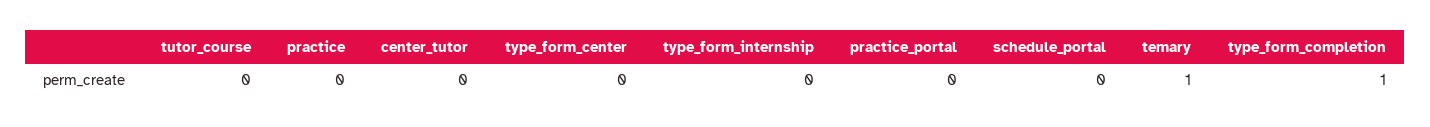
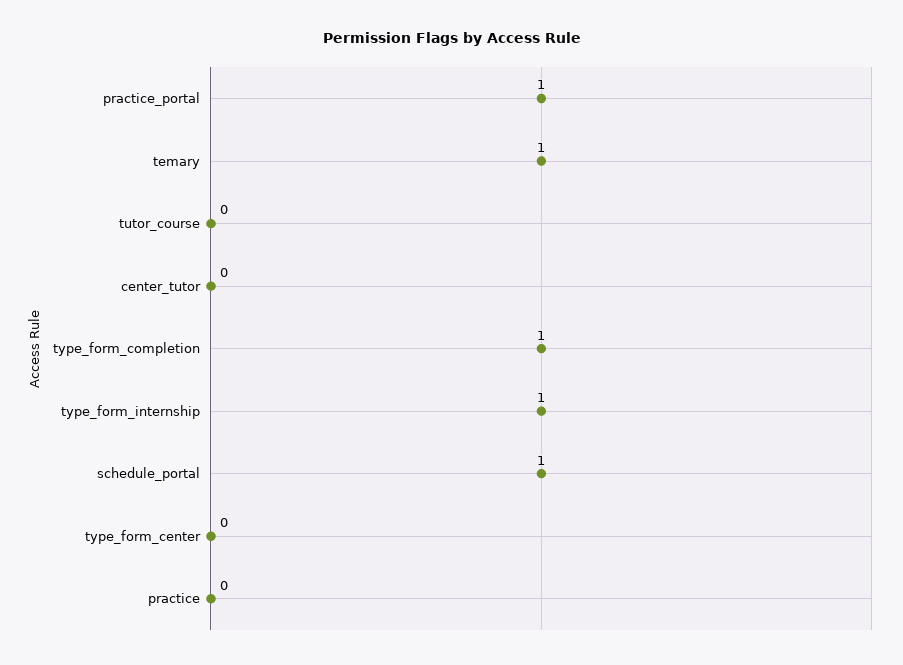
  {
    "tutor_course": 0,
    "practice": 0,
    "center_tutor": 0,
    "type_form_center": 0,
-   "type_form_internship": 0,
+   "type_form_internship": 1,
-   "practice_portal": 0,
+   "practice_portal": 1,
-   "schedule_portal": 0,
+   "schedule_portal": 1,
    "temary": 1,
    "type_form_completion": 1
  }

